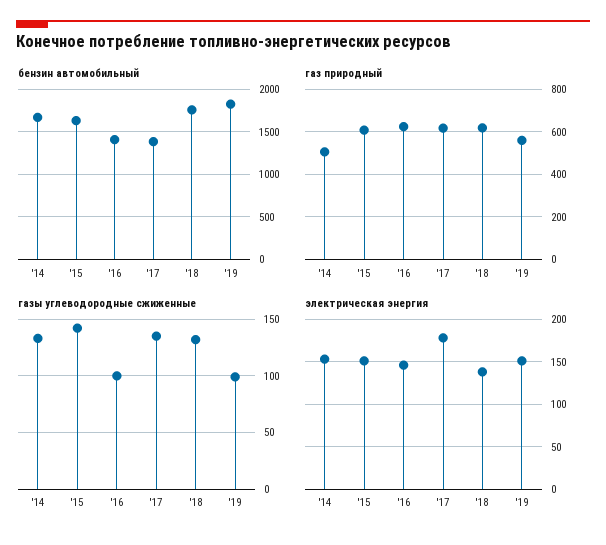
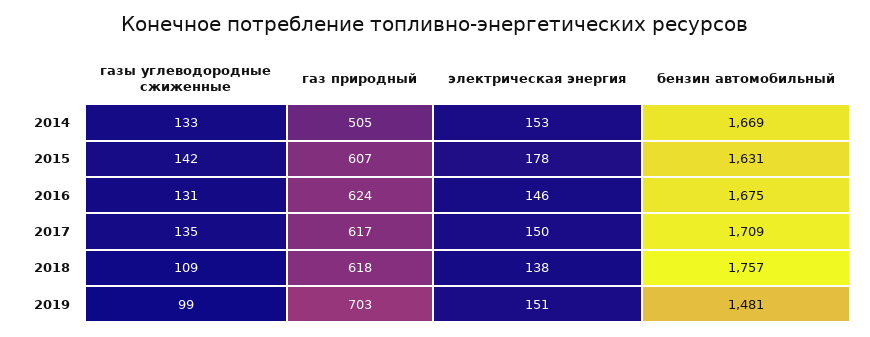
  {
    "бензин автомобильный": {
      "'14": 1669,
      "'15": 1631,
-     "'16": 1400,
+     "'16": 1675,
-     "'17": 1400,
+     "'17": 1709,
      "'18": 1757,
-     "'19": 1800
+     "'19": 1481
    },
    "газ природный": {
      "'14": 505,
      "'15": 607,
      "'16": 624,
      "'17": 617,
      "'18": 618,
-     "'19": 550
+     "'19": 703
    },
    "газы углеводородные сжиженные": {
      "'14": 133,
      "'15": 142,
-     "'16": 100,
+     "'16": 131,
      "'17": 135,
-     "'18": 130,
+     "'18": 109,
      "'19": 99
    },
    "электрическая энергия": {
      "'14": 153,
-     "'15": 150,
+     "'15": 178,
      "'16": 146,
-     "'17": 180,
+     "'17": 150,
      "'18": 138,
      "'19": 151
    }
  }

